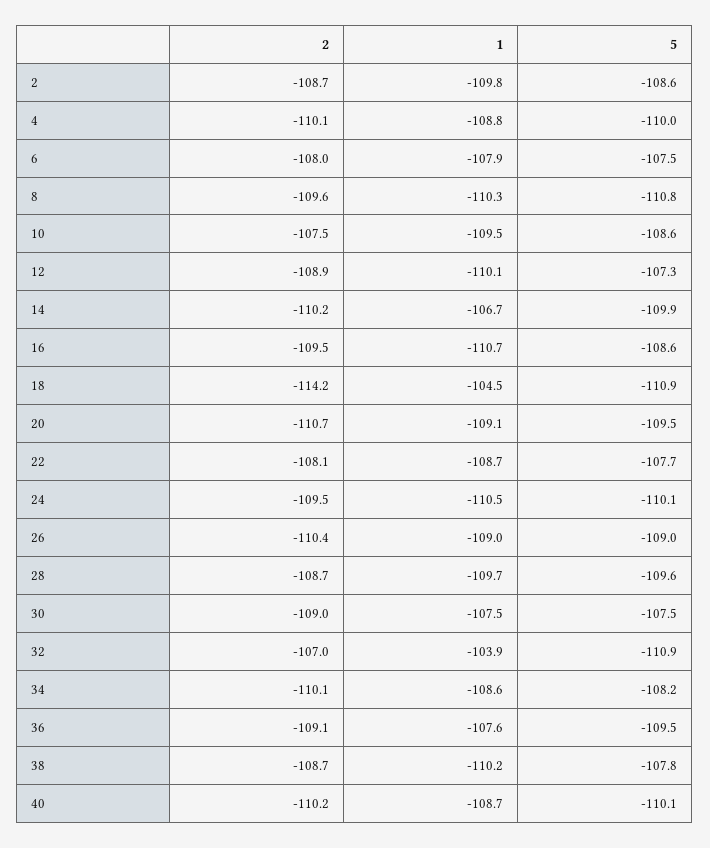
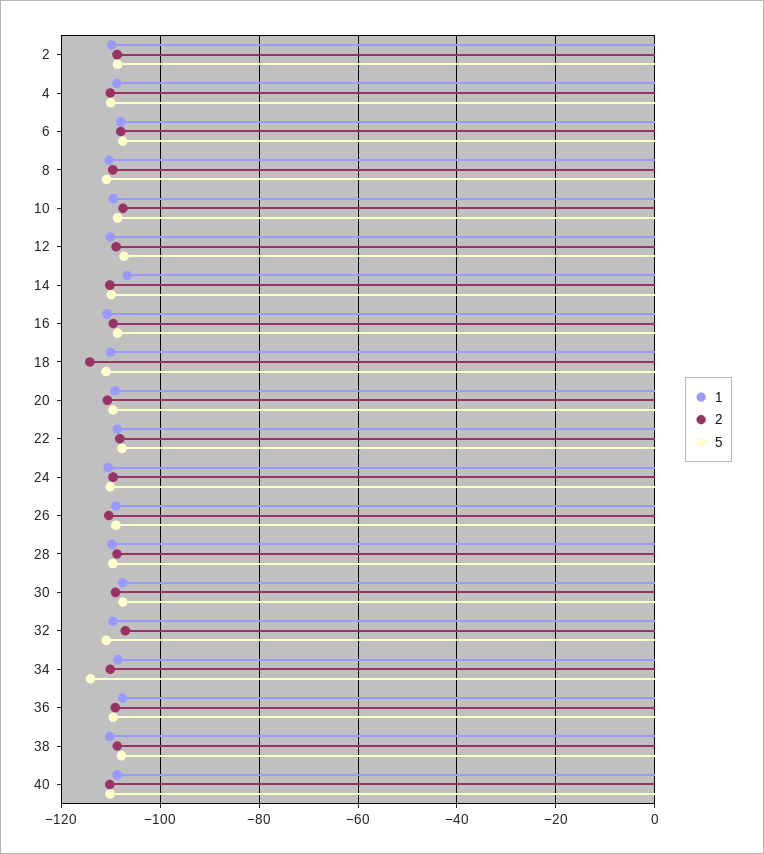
  {
    "2": {
      "2": -108.7,
      "4": -110.1,
      "6": -108,
      "8": -109.6,
      "10": -107.5,
      "12": -108.9,
      "14": -110.2,
      "16": -109.5,
      "18": -114.2,
      "20": -110.7,
      "22": -108.1,
      "24": -109.5,
      "26": -110.4,
      "28": -108.7,
      "30": -109,
      "32": -107,
      "34": -110.1,
      "36": -109.1,
      "38": -108.7,
      "40": -110.2
    },
    "1": {
      "2": -109.8,
      "4": -108.8,
      "6": -107.9,
      "8": -110.3,
      "10": -109.5,
      "12": -110.1,
      "14": -106.7,
      "16": -110.7,
-     "18": -104.5,
+     "18": -110,
      "20": -109.1,
      "22": -108.7,
      "24": -110.5,
      "26": -109,
      "28": -109.7,
      "30": -107.5,
-     "32": -103.9,
+     "32": -110,
      "34": -108.6,
      "36": -107.6,
      "38": -110.2,
      "40": -108.7
    },
    "5": {
      "2": -108.6,
      "4": -110,
      "6": -107.5,
      "8": -110.8,
      "10": -108.6,
      "12": -107.3,
      "14": -109.9,
      "16": -108.6,
      "18": -110.9,
      "20": -109.5,
      "22": -107.7,
      "24": -110.1,
      "26": -109,
      "28": -109.6,
      "30": -107.5,
      "32": -110.9,
-     "34": -108.2,
+     "34": -114,
      "36": -109.5,
      "38": -107.8,
      "40": -110.1
    }
  }

